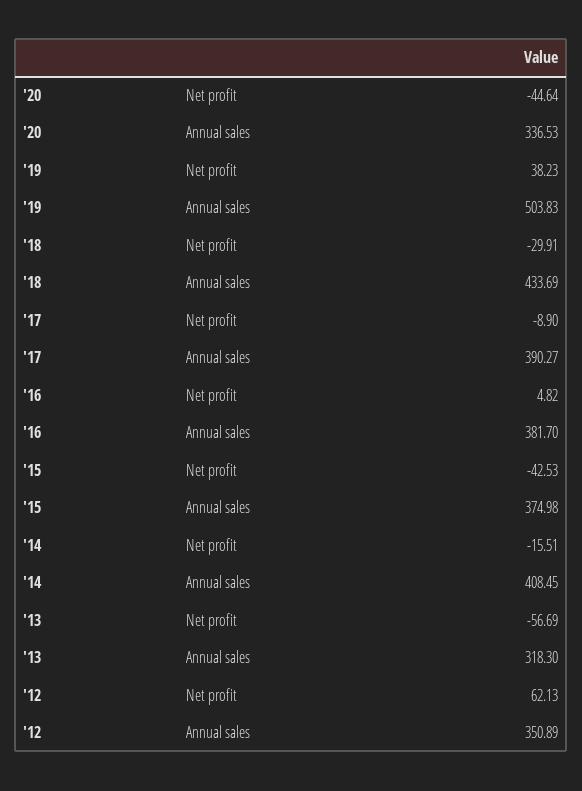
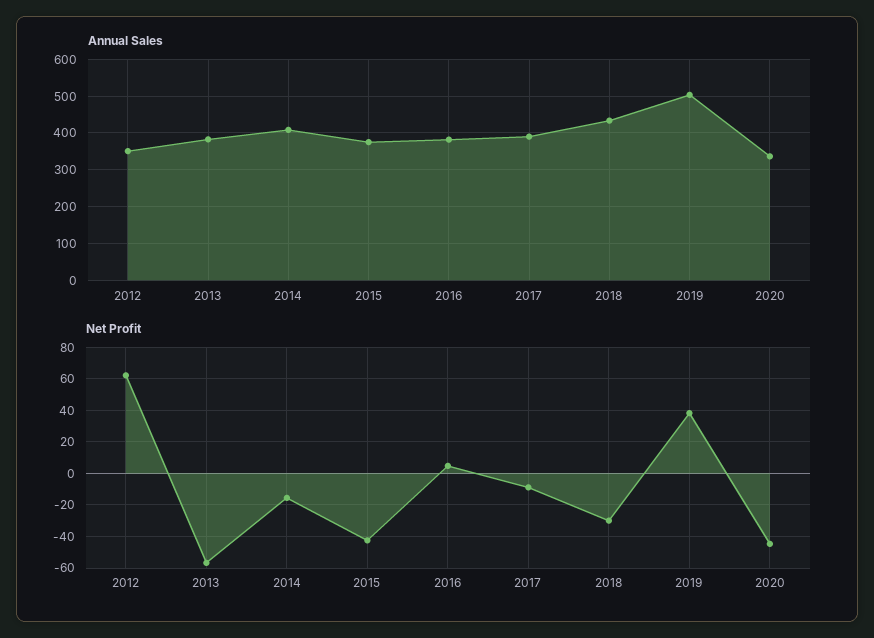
  {
    "Net profit": {
      "'20": -44.64,
      "'19": 38.23,
      "'18": -29.91,
      "'17": -8.9,
      "'16": 4.82,
      "'15": -42.53,
      "'14": -15.51,
      "'13": -56.69,
      "'12": 62.13
    },
    "Annual sales": {
      "'20": 336.53,
      "'19": 503.83,
      "'18": 433.69,
      "'17": 390.27,
      "'16": 381.7,
      "'15": 374.98,
      "'14": 408.45,
-     "'13": 318.3,
+     "'13": 380,
      "'12": 350.89
    }
  }

